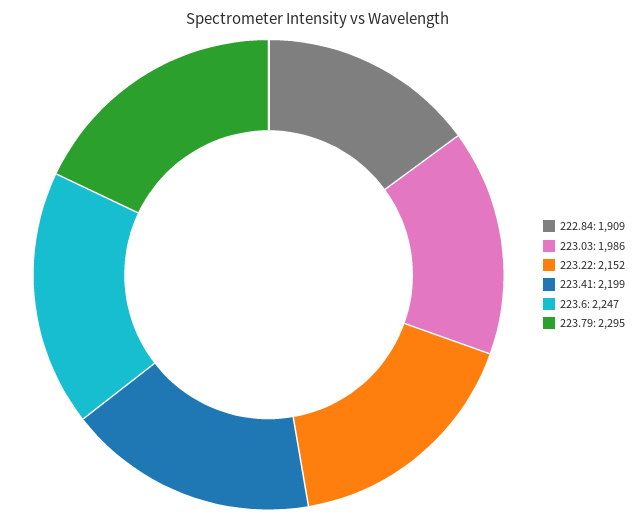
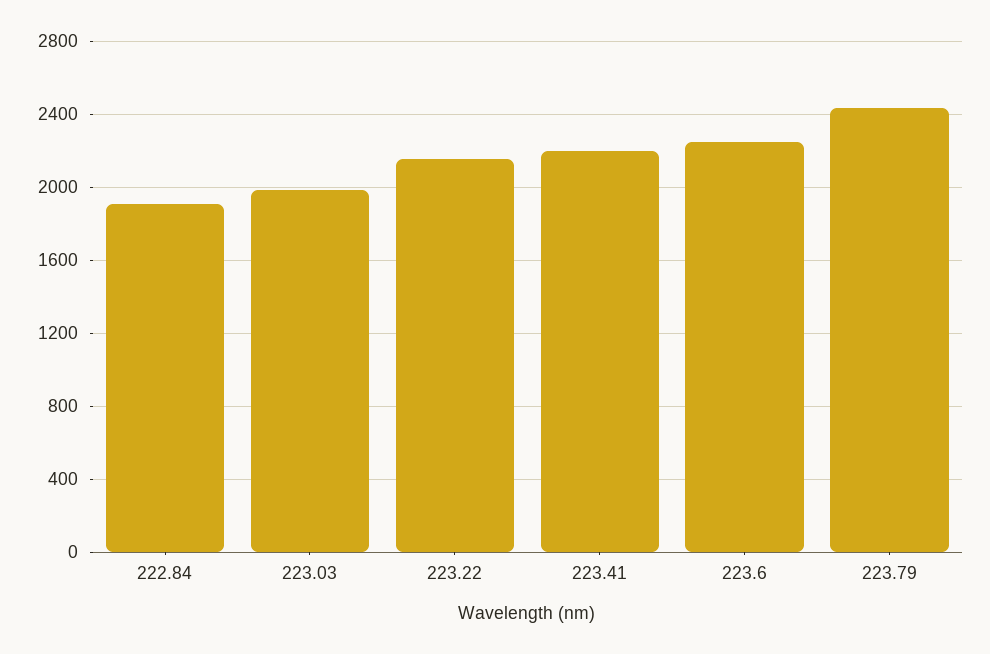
  {
    "222.84": 1909,
    "223.03": 1986,
    "223.22": 2152,
    "223.41": 2199,
    "223.6": 2247,
-   "223.79": 2295
+   "223.79": 2450
  }

